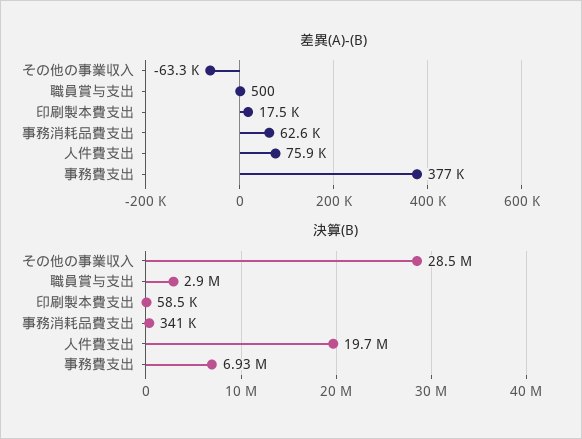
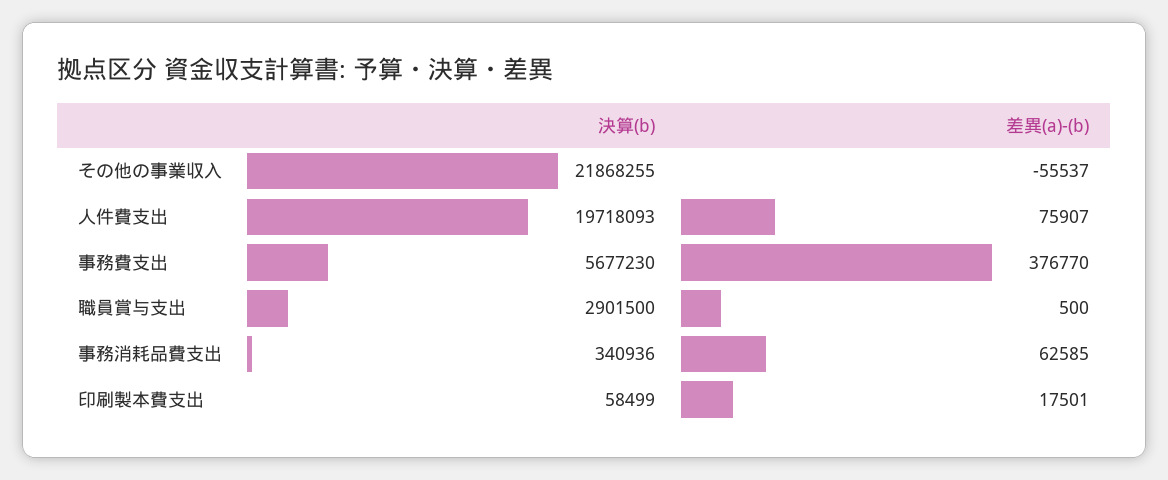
  {
    "差異(A)-(B)": {
-     "その他の事業収入": -63300,
+     "その他の事業収入": -55537,
      "職員賞与支出": 500,
      "印刷製本費支出": 17501,
      "事務消耗品費支出": 62585,
      "人件費支出": 75907,
      "事務費支出": 376770
    },
    "決算(B)": {
-     "その他の事業収入": 28500000,
+     "その他の事業収入": 21868255,
      "職員賞与支出": 2901500,
      "印刷製本費支出": 58499,
      "事務消耗品費支出": 340936,
      "人件費支出": 19718093,
-     "事務費支出": 6930000
+     "事務費支出": 5677230
    }
  }

